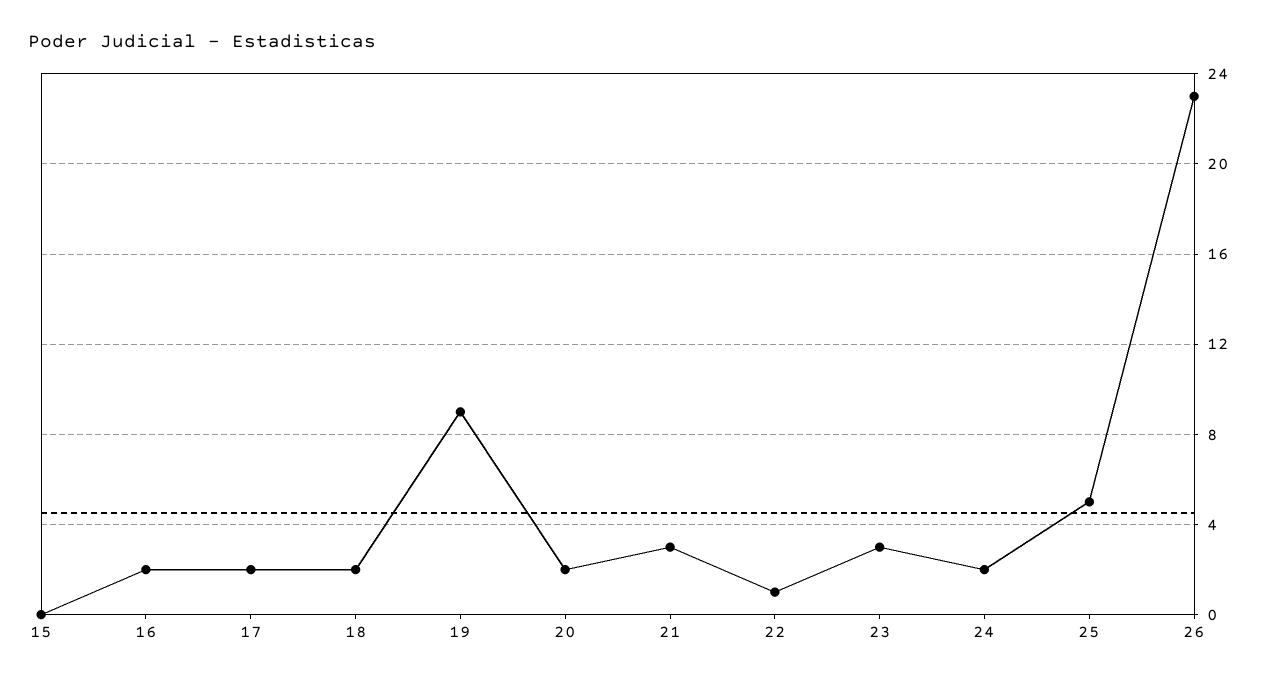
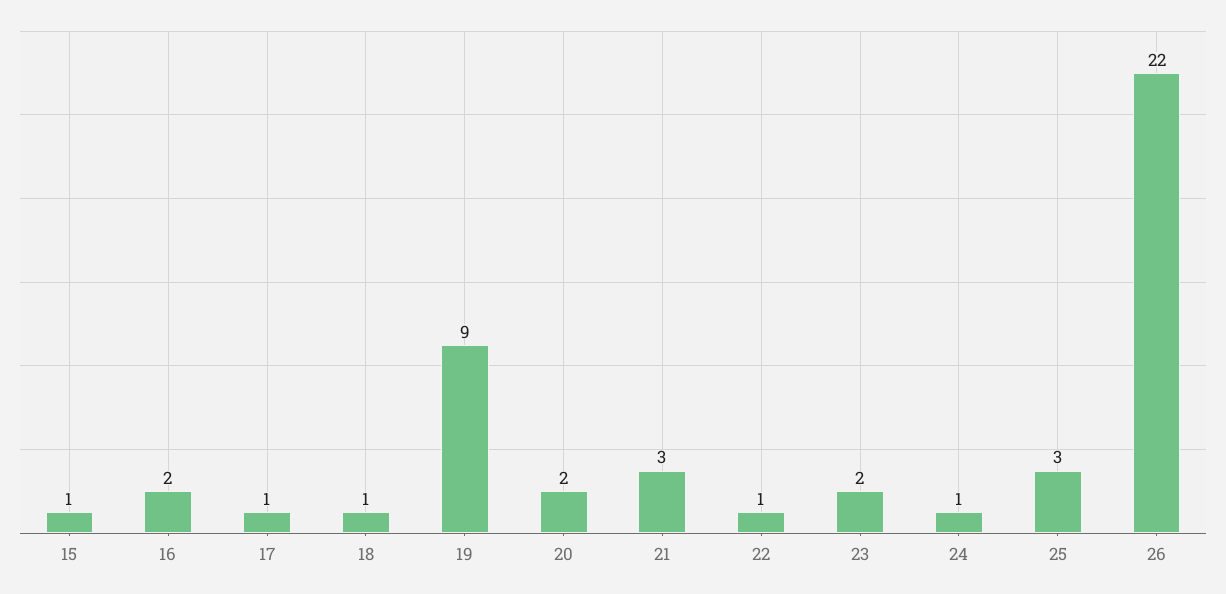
  {
-   "15": 0,
+   "15": 1,
    "16": 2,
-   "17": 2,
+   "17": 1,
-   "18": 2,
+   "18": 1,
    "19": 9,
    "20": 2,
    "21": 3,
    "22": 1,
-   "23": 3,
+   "23": 2,
-   "24": 2,
+   "24": 1,
-   "25": 5,
+   "25": 3,
-   "26": 23
+   "26": 22
  }

